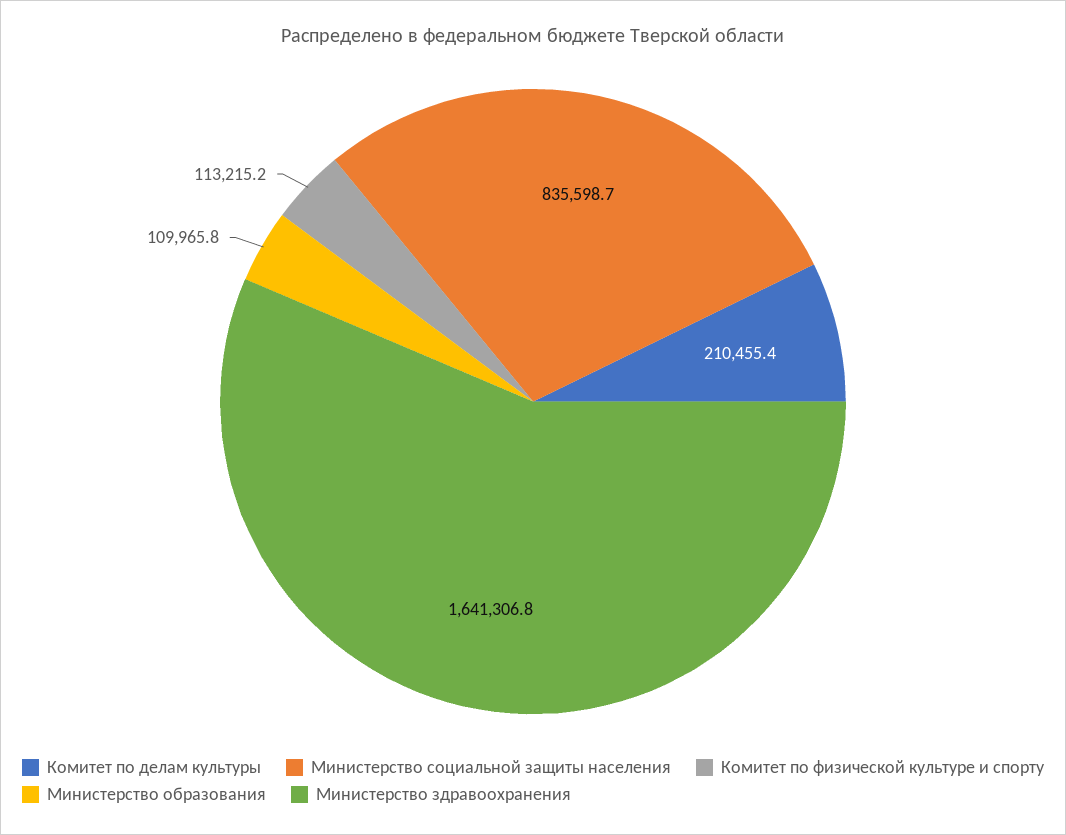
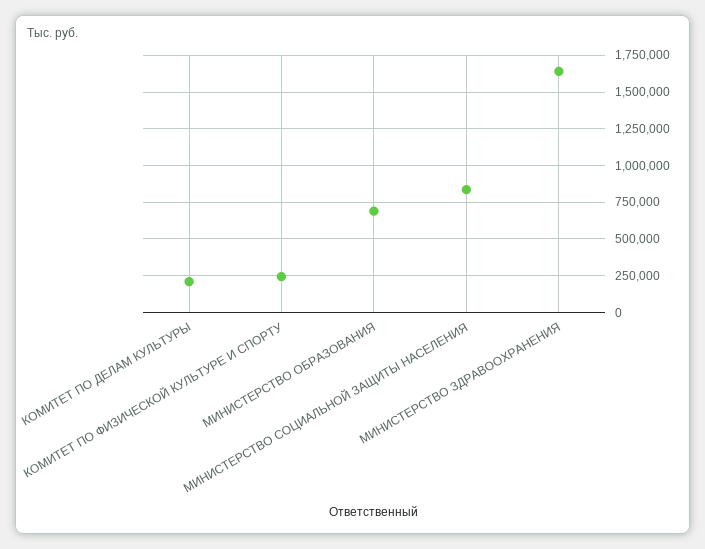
  {
    "Комитет по делам культуры": 210455.4,
    "Министерство социальной защиты населения": 835598.7,
-   "Комитет по физической культуре и спорту": 113215.2,
+   "Комитет по физической культуре и спорту": 250000,
-   "Министерство образования": 109965.8,
+   "Министерство образования": 700000,
    "Министерство здравоохранения": 1641306.8
  }

